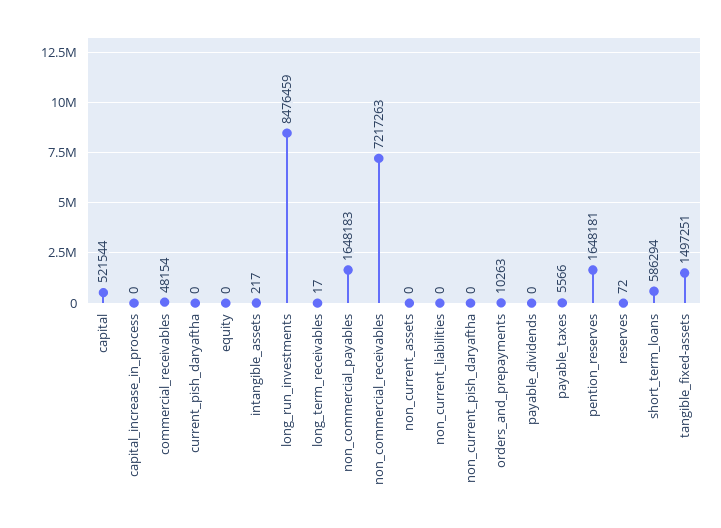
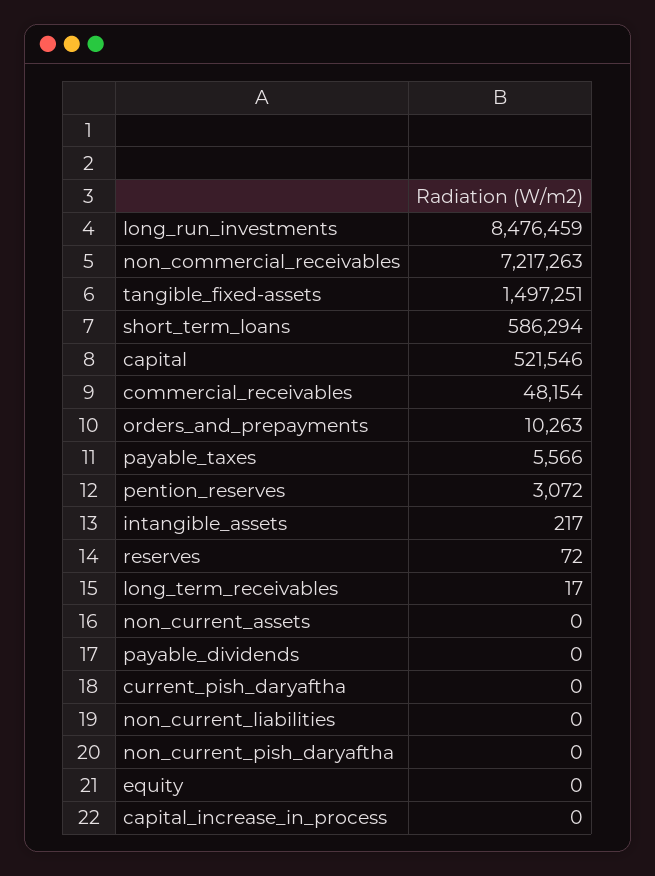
  {
-   "capital": 521544,
+   "capital": 521546,
    "capital_increase_in_process": 0,
    "commercial_receivables": 48154,
    "current_pish_daryaftha": 0,
    "equity": 0,
    "intangible_assets": 217,
    "long_run_investments": 8476459,
    "long_term_receivables": 17,
-   "non_commercial_payables": 1648183,
    "non_commercial_receivables": 7217263,
    "non_current_assets": 0,
    "non_current_liabilities": 0,
    "non_current_pish_daryaftha": 0,
    "orders_and_prepayments": 10263,
    "payable_dividends": 0,
    "payable_taxes": 5566,
-   "pention_reserves": 1648181,
+   "pention_reserves": 3072,
    "reserves": 72,
    "short_term_loans": 586294,
    "tangible_fixed-assets": 1497251
  }

